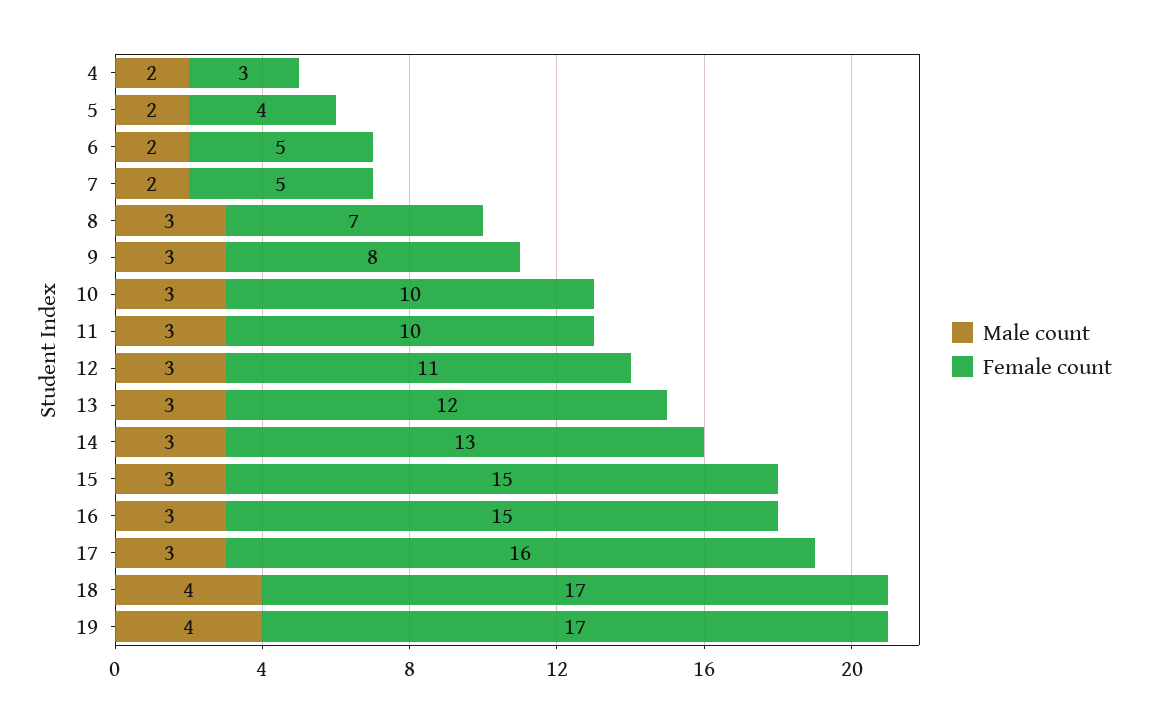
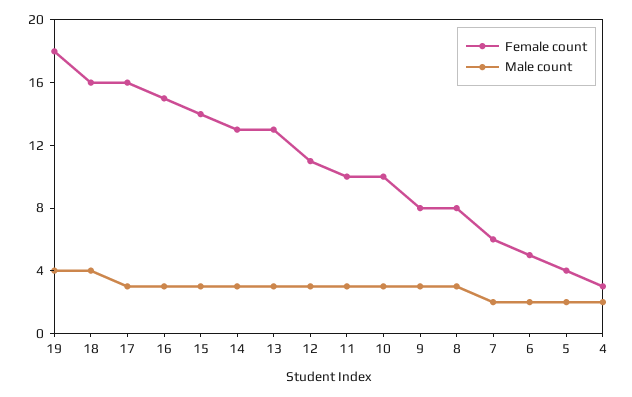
  {
    "Male count": {
      "4": 2,
      "5": 2,
      "6": 2,
      "7": 2,
      "8": 3,
      "9": 3,
      "10": 3,
      "11": 3,
      "12": 3,
      "13": 3,
      "14": 3,
      "15": 3,
      "16": 3,
      "17": 3,
      "18": 4,
      "19": 4
    },
    "Female count": {
      "4": 3,
      "5": 4,
      "6": 5,
-     "7": 5,
+     "7": 6,
-     "8": 7,
+     "8": 8,
      "9": 8,
      "10": 10,
      "11": 10,
      "12": 11,
-     "13": 12,
+     "13": 13,
      "14": 13,
-     "15": 15,
+     "15": 14,
      "16": 15,
      "17": 16,
-     "18": 17,
+     "18": 16,
-     "19": 17
+     "19": 18
    }
  }

